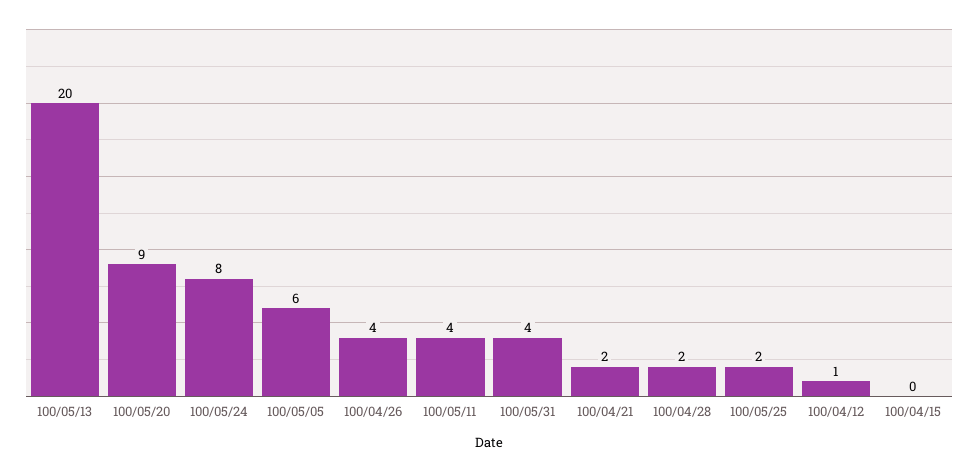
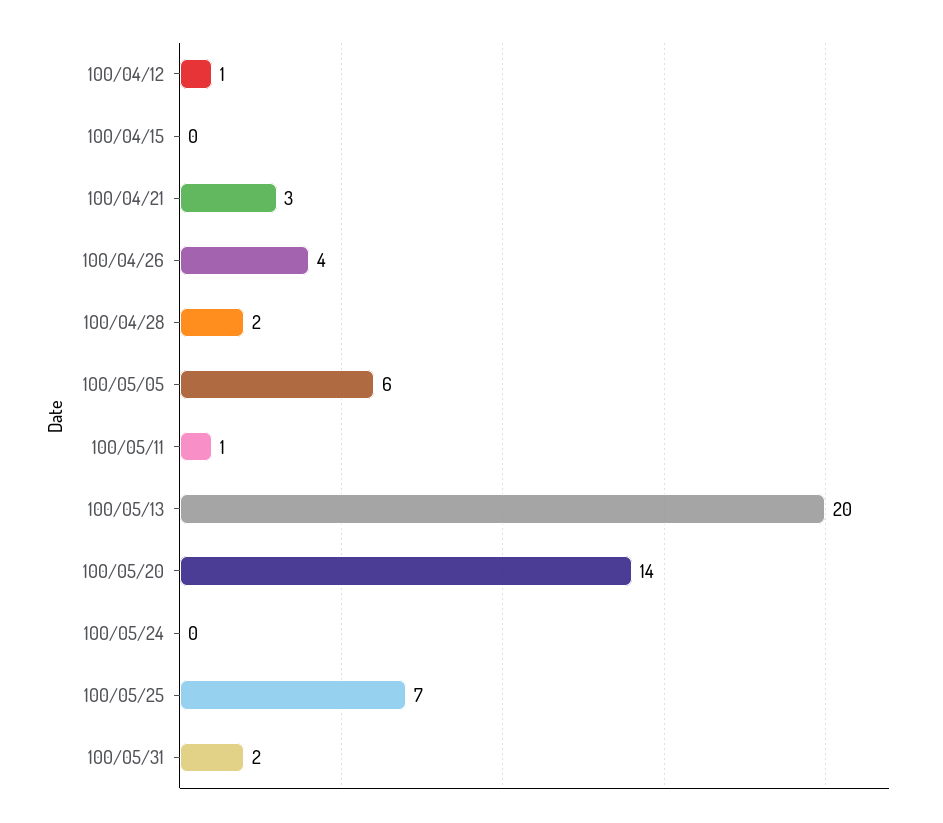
  {
    "100/05/13": 20,
-   "100/05/20": 9,
+   "100/05/20": 14,
-   "100/05/24": 8,
+   "100/05/24": 0,
    "100/05/05": 6,
    "100/04/26": 4,
-   "100/05/11": 4,
+   "100/05/11": 1,
-   "100/05/31": 4,
+   "100/05/31": 2,
-   "100/04/21": 2,
+   "100/04/21": 3,
    "100/04/28": 2,
-   "100/05/25": 2,
+   "100/05/25": 7,
    "100/04/12": 1,
    "100/04/15": 0
  }

